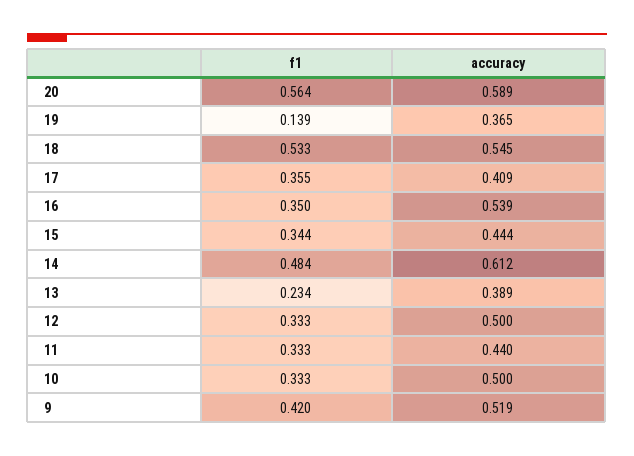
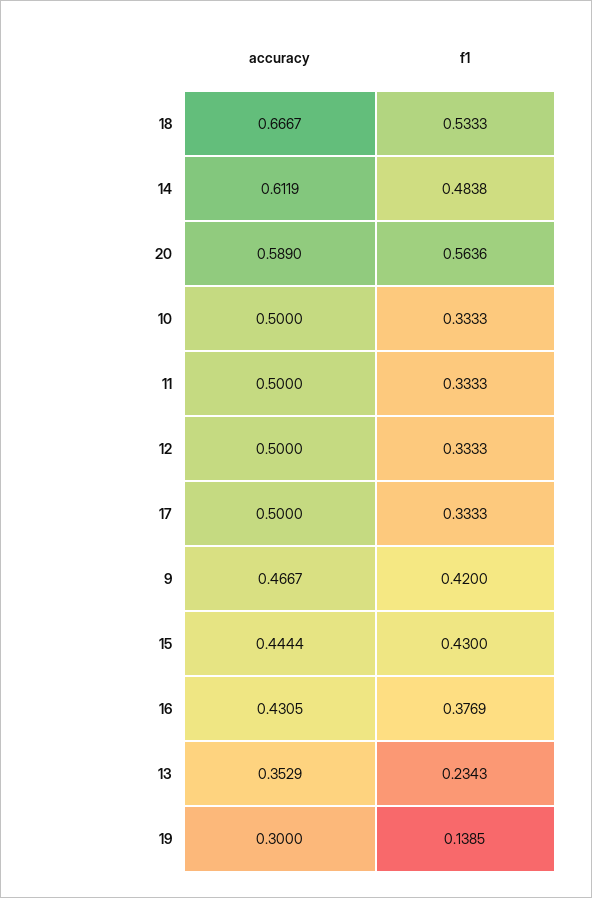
  {
    "f1": {
      "20": 0.5636,
      "19": 0.1385,
      "18": 0.5333,
-     "17": 0.355,
+     "17": 0.3333,
-     "16": 0.35,
+     "16": 0.3769,
-     "15": 0.344,
+     "15": 0.43,
      "14": 0.4838,
      "13": 0.2343,
      "12": 0.3333,
      "11": 0.3333,
      "10": 0.3333,
      "9": 0.42
    },
    "accuracy": {
      "20": 0.589,
-     "19": 0.365,
+     "19": 0.3,
-     "18": 0.545,
+     "18": 0.6667,
-     "17": 0.409,
+     "17": 0.5,
-     "16": 0.539,
+     "16": 0.4305,
      "15": 0.4444,
      "14": 0.6119,
-     "13": 0.389,
+     "13": 0.3529,
      "12": 0.5,
-     "11": 0.44,
+     "11": 0.5,
      "10": 0.5,
-     "9": 0.519
+     "9": 0.4667
    }
  }

